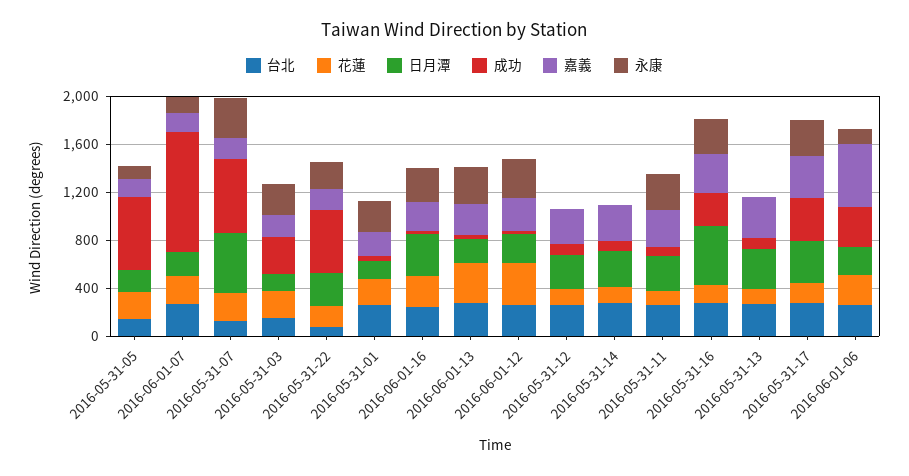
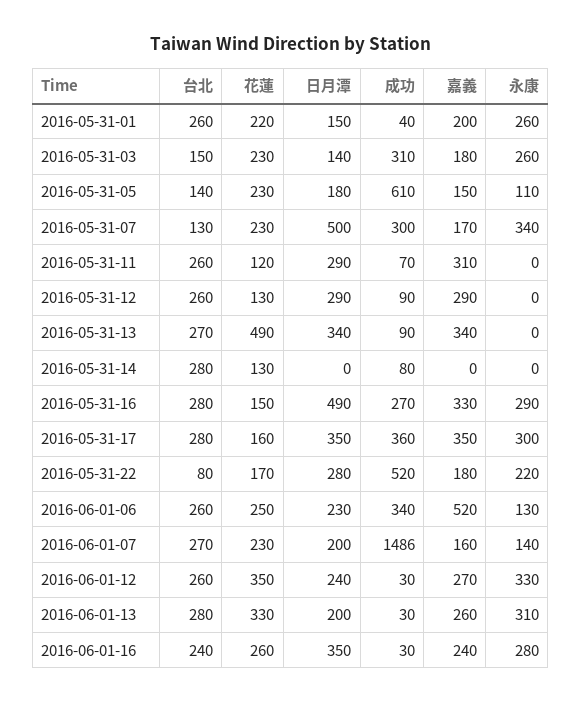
  {
    "台北": {
      "2016-05-31-05": 140,
      "2016-06-01-07": 270,
      "2016-05-31-07": 130,
      "2016-05-31-03": 150,
      "2016-05-31-22": 80,
      "2016-05-31-01": 260,
      "2016-06-01-16": 240,
      "2016-06-01-13": 280,
      "2016-06-01-12": 260,
      "2016-05-31-12": 260,
      "2016-05-31-14": 280,
      "2016-05-31-11": 260,
      "2016-05-31-16": 280,
      "2016-05-31-13": 270,
      "2016-05-31-17": 280,
      "2016-06-01-06": 260
    },
    "花蓮": {
      "2016-05-31-05": 230,
      "2016-06-01-07": 230,
      "2016-05-31-07": 230,
      "2016-05-31-03": 230,
      "2016-05-31-22": 170,
      "2016-05-31-01": 220,
      "2016-06-01-16": 260,
      "2016-06-01-13": 330,
      "2016-06-01-12": 350,
      "2016-05-31-12": 130,
      "2016-05-31-14": 130,
      "2016-05-31-11": 120,
      "2016-05-31-16": 150,
-     "2016-05-31-13": 100,
+     "2016-05-31-13": 490,
      "2016-05-31-17": 160,
      "2016-06-01-06": 250
    },
    "日月潭": {
      "2016-05-31-05": 180,
      "2016-06-01-07": 200,
      "2016-05-31-07": 500,
      "2016-05-31-03": 140,
      "2016-05-31-22": 280,
      "2016-05-31-01": 150,
      "2016-06-01-16": 350,
      "2016-06-01-13": 200,
      "2016-06-01-12": 240,
      "2016-05-31-12": 290,
-     "2016-05-31-14": 300,
+     "2016-05-31-14": 0,
      "2016-05-31-11": 290,
      "2016-05-31-16": 490,
      "2016-05-31-13": 340,
      "2016-05-31-17": 350,
      "2016-06-01-06": 230
    },
    "成功": {
      "2016-05-31-05": 610,
-     "2016-06-01-07": 1000,
+     "2016-06-01-07": 1486,
-     "2016-05-31-07": 600,
+     "2016-05-31-07": 300,
      "2016-05-31-03": 310,
      "2016-05-31-22": 520,
      "2016-05-31-01": 40,
      "2016-06-01-16": 30,
      "2016-06-01-13": 30,
      "2016-06-01-12": 30,
      "2016-05-31-12": 90,
      "2016-05-31-14": 80,
      "2016-05-31-11": 70,
      "2016-05-31-16": 270,
      "2016-05-31-13": 90,
      "2016-05-31-17": 360,
      "2016-06-01-06": 340
    },
    "嘉義": {
      "2016-05-31-05": 150,
      "2016-06-01-07": 160,
      "2016-05-31-07": 170,
      "2016-05-31-03": 180,
      "2016-05-31-22": 180,
      "2016-05-31-01": 200,
      "2016-06-01-16": 240,
      "2016-06-01-13": 260,
      "2016-06-01-12": 270,
      "2016-05-31-12": 290,
-     "2016-05-31-14": 300,
+     "2016-05-31-14": 0,
      "2016-05-31-11": 310,
      "2016-05-31-16": 330,
      "2016-05-31-13": 340,
      "2016-05-31-17": 350,
      "2016-06-01-06": 520
    },
    "永康": {
      "2016-05-31-05": 110,
      "2016-06-01-07": 140,
      "2016-05-31-07": 340,
      "2016-05-31-03": 260,
      "2016-05-31-22": 220,
      "2016-05-31-01": 260,
      "2016-06-01-16": 280,
      "2016-06-01-13": 310,
      "2016-06-01-12": 330,
      "2016-05-31-12": 0,
      "2016-05-31-14": 0,
-     "2016-05-31-11": 300,
+     "2016-05-31-11": 0,
      "2016-05-31-16": 290,
      "2016-05-31-13": 0,
      "2016-05-31-17": 300,
      "2016-06-01-06": 130
    }
  }

